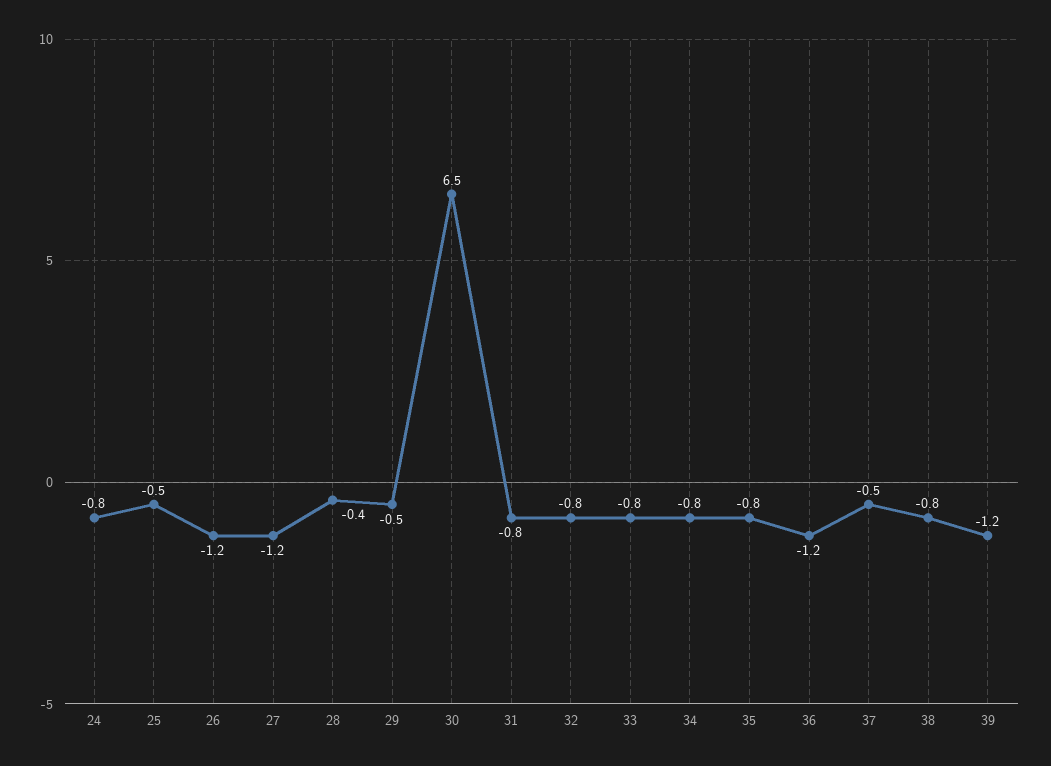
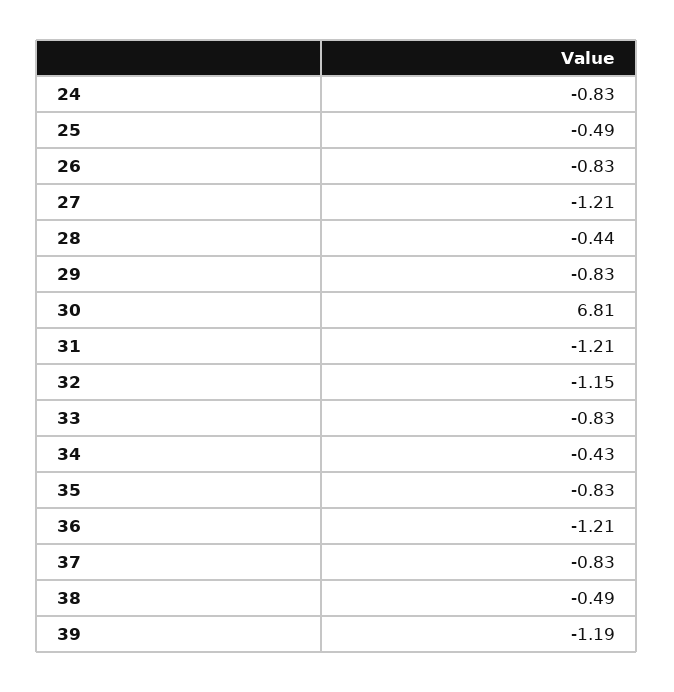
  {
    "24": -0.83,
    "25": -0.49,
-   "26": -1.2,
+   "26": -0.83,
    "27": -1.21,
    "28": -0.44,
-   "29": -0.5,
+   "29": -0.83,
-   "30": 6.5,
+   "30": 6.81,
-   "31": -0.8,
+   "31": -1.21,
-   "32": -0.8,
+   "32": -1.15,
    "33": -0.83,
-   "34": -0.8,
+   "34": -0.43,
    "35": -0.83,
    "36": -1.21,
-   "37": -0.5,
+   "37": -0.83,
-   "38": -0.8,
+   "38": -0.49,
    "39": -1.19
  }

